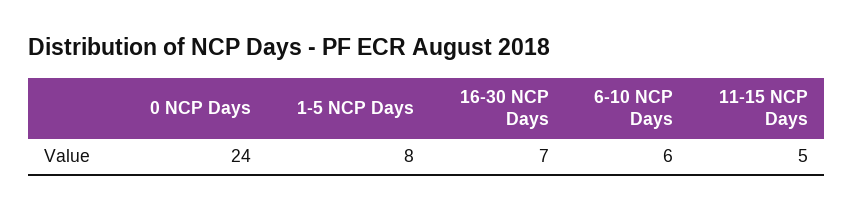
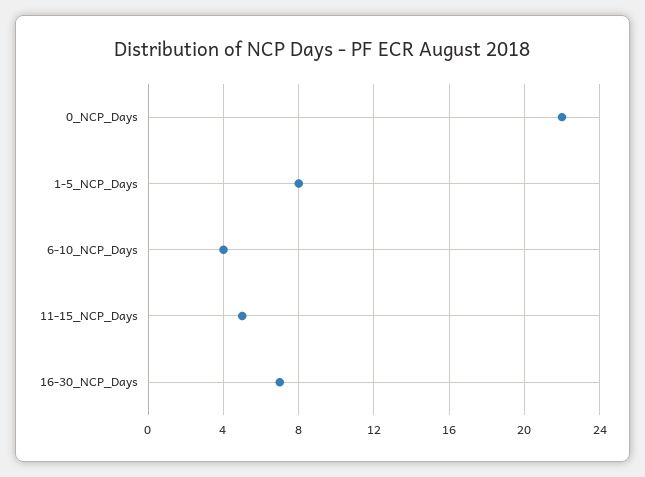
  {
-   "0 NCP Days": 24,
+   "0 NCP Days": 22,
    "1-5 NCP Days": 8,
    "16-30 NCP Days": 7,
-   "6-10 NCP Days": 6,
+   "6-10 NCP Days": 4,
    "11-15 NCP Days": 5
  }

